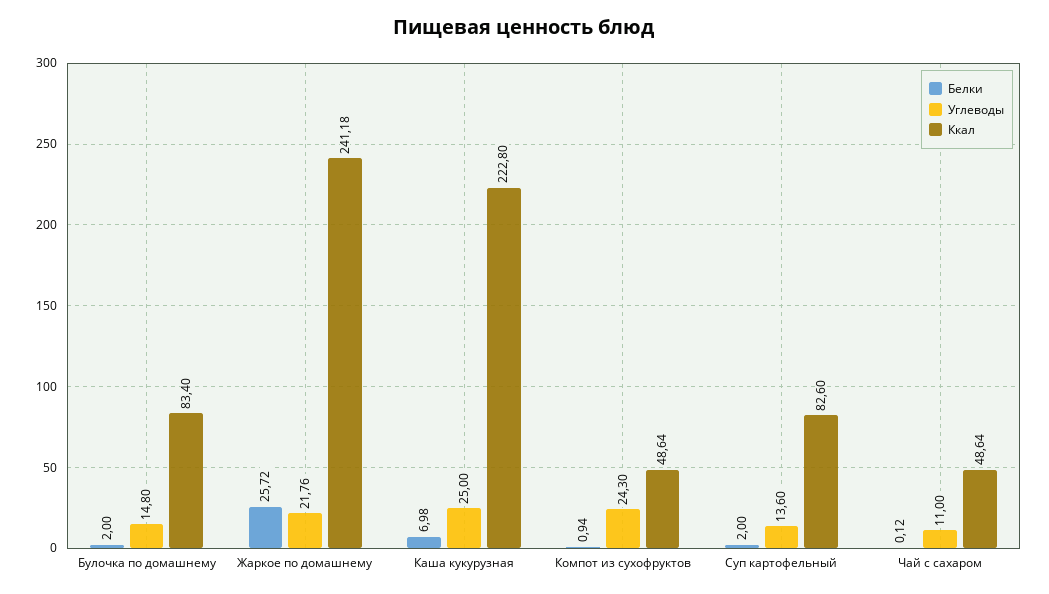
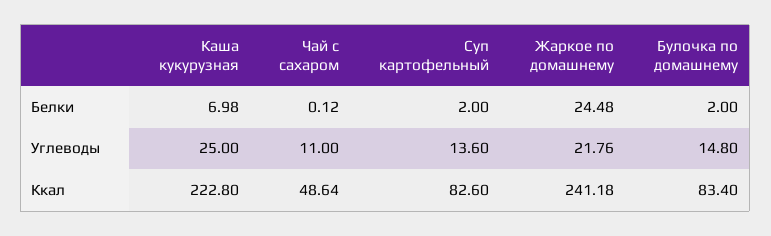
  {
    "Белки": {
      "Булочка по домашнему": 2,
-     "Жаркое по домашнему": 25.72,
+     "Жаркое по домашнему": 24.48,
      "Каша кукурузная": 6.98,
-     "Компот из сухофруктов": 0.94,
      "Суп картофельный": 2,
      "Чай с сахаром": 0.12
    },
    "Углеводы": {
      "Булочка по домашнему": 14.8,
      "Жаркое по домашнему": 21.76,
      "Каша кукурузная": 25,
-     "Компот из сухофруктов": 24.3,
      "Суп картофельный": 13.6,
      "Чай с сахаром": 11
    },
    "Ккал": {
      "Булочка по домашнему": 83.4,
      "Жаркое по домашнему": 241.18,
      "Каша кукурузная": 222.8,
-     "Компот из сухофруктов": 48.64,
      "Суп картофельный": 82.6,
      "Чай с сахаром": 48.64
    }
  }

